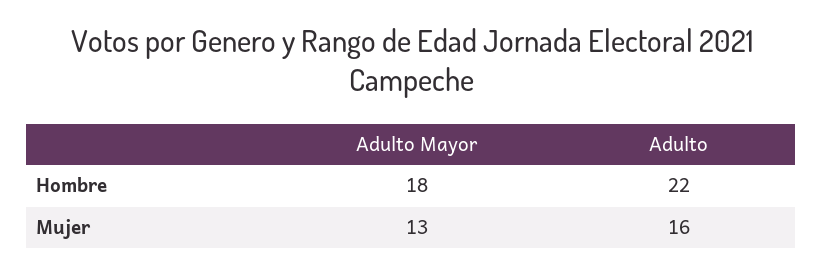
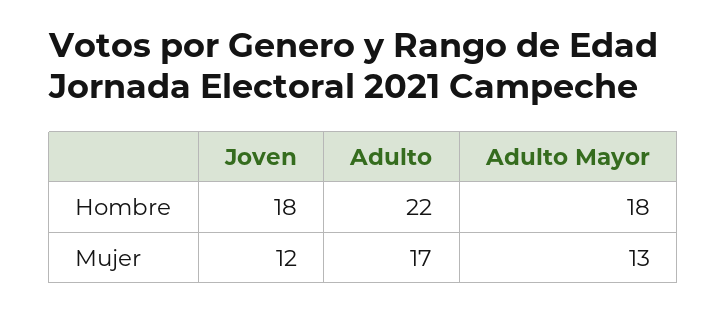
  {
    "Adulto Mayor": {
      "Hombre": 18,
      "Mujer": 13
    },
    "Adulto": {
      "Hombre": 22,
-     "Mujer": 16
+     "Mujer": 17
-   }
+   },
+   "Joven": {
+     "Hombre": 18,
+     "Mujer": 12
+   }
  }

